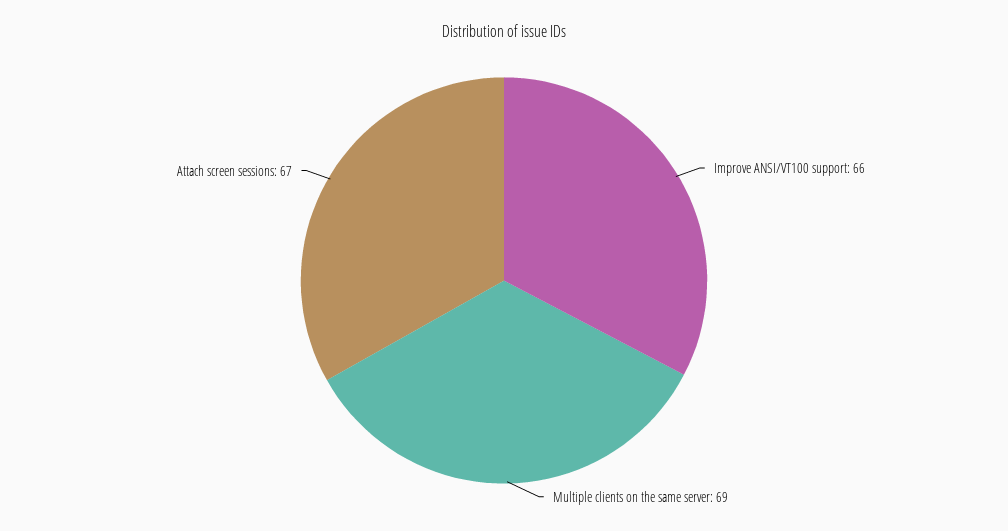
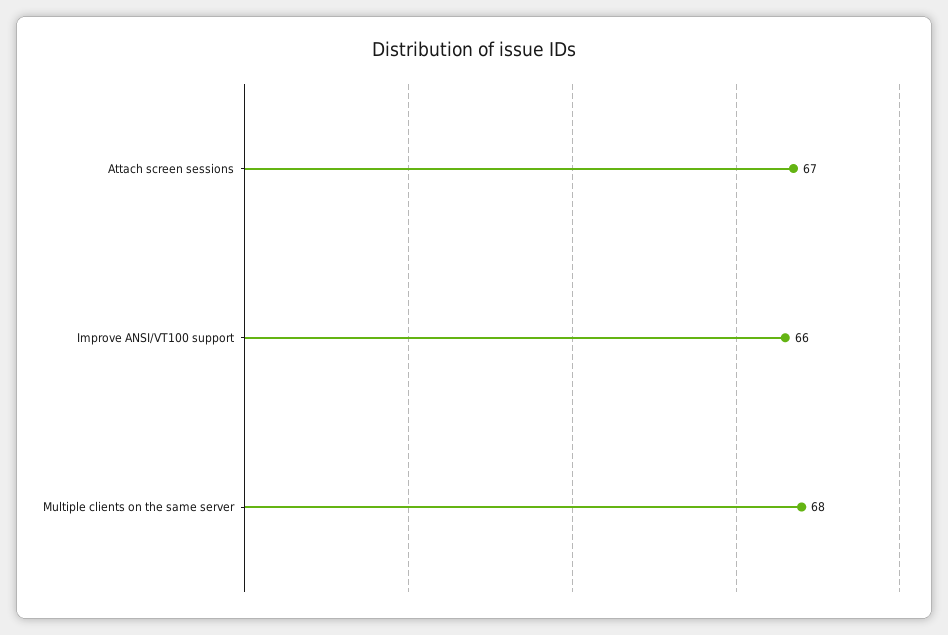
  {
    "Improve ANSI/VT100 support": 66,
-   "Multiple clients on the same server": 69,
+   "Multiple clients on the same server": 68,
    "Attach screen sessions": 67
  }

